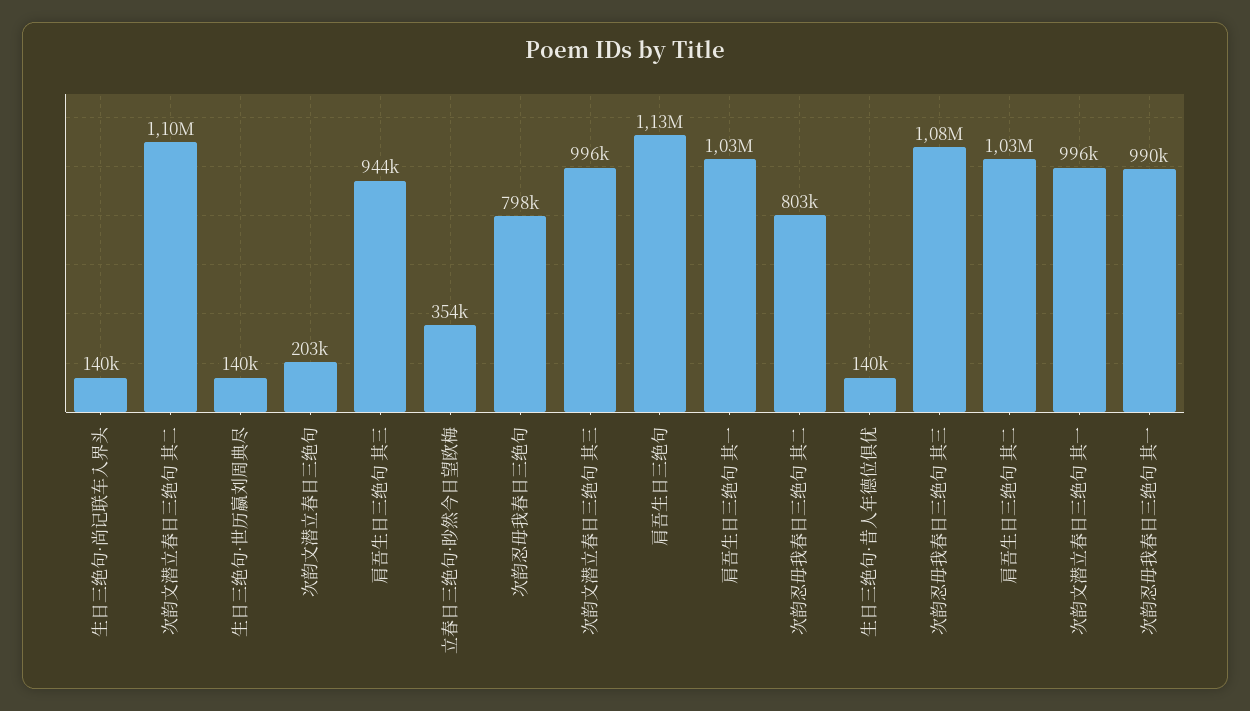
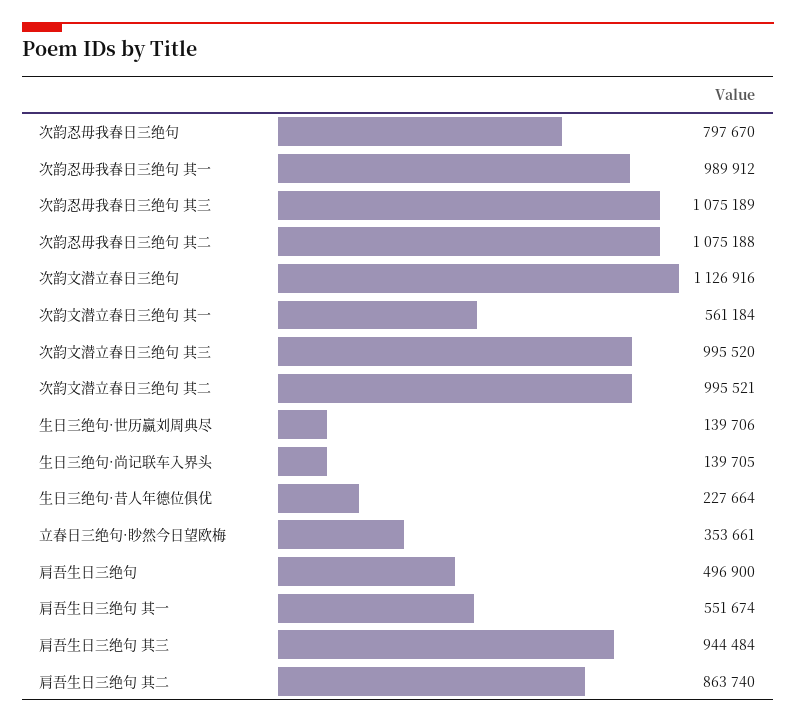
  {
    "生日三绝句·尚记联车入界头": 139705,
-   "次韵文潜立春日三绝句 其二": 1100000,
+   "次韵文潜立春日三绝句 其二": 995521,
    "生日三绝句·世历嬴刘周典尽": 139706,
-   "次韵文潜立春日三绝句": 203000,
+   "次韵文潜立春日三绝句": 1126916,
    "肩吾生日三绝句 其三": 944484,
    "立春日三绝句·眇然今日望欧梅": 353661,
    "次韵忍毋我春日三绝句": 797670,
    "次韵文潜立春日三绝句 其三": 995520,
-   "肩吾生日三绝句": 1130000,
+   "肩吾生日三绝句": 496900,
-   "肩吾生日三绝句 其一": 1030000,
+   "肩吾生日三绝句 其一": 551674,
-   "次韵忍毋我春日三绝句 其二": 803000,
+   "次韵忍毋我春日三绝句 其二": 1075188,
-   "生日三绝句·昔人年德位俱优": 140000,
+   "生日三绝句·昔人年德位俱优": 227664,
    "次韵忍毋我春日三绝句 其三": 1075189,
-   "肩吾生日三绝句 其二": 1030000,
+   "肩吾生日三绝句 其二": 863740,
-   "次韵文潜立春日三绝句 其一": 996000,
+   "次韵文潜立春日三绝句 其一": 561184,
    "次韵忍毋我春日三绝句 其一": 989912
  }

